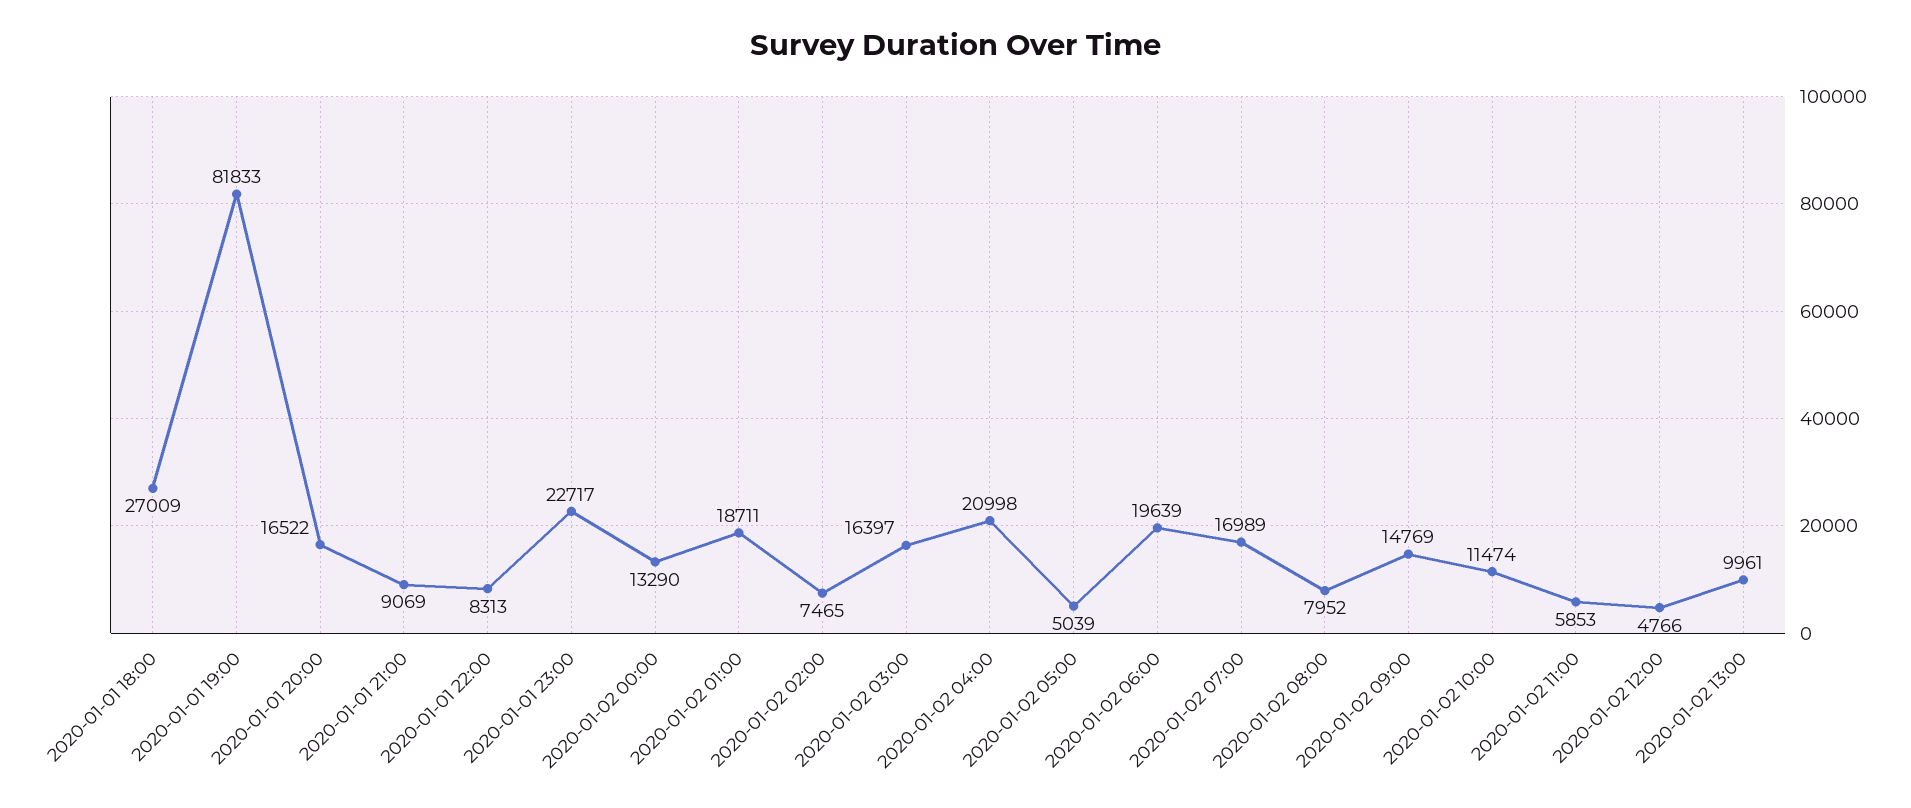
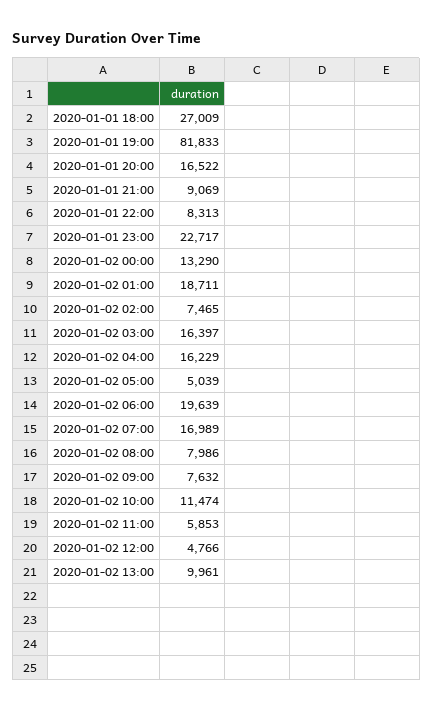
  {
    "2020-01-01 18:00": 27009,
    "2020-01-01 19:00": 81833,
    "2020-01-01 20:00": 16522,
    "2020-01-01 21:00": 9069,
    "2020-01-01 22:00": 8313,
    "2020-01-01 23:00": 22717,
    "2020-01-02 00:00": 13290,
    "2020-01-02 01:00": 18711,
    "2020-01-02 02:00": 7465,
    "2020-01-02 03:00": 16397,
-   "2020-01-02 04:00": 20998,
+   "2020-01-02 04:00": 16229,
    "2020-01-02 05:00": 5039,
    "2020-01-02 06:00": 19639,
    "2020-01-02 07:00": 16989,
-   "2020-01-02 08:00": 7952,
+   "2020-01-02 08:00": 7986,
-   "2020-01-02 09:00": 14769,
+   "2020-01-02 09:00": 7632,
    "2020-01-02 10:00": 11474,
    "2020-01-02 11:00": 5853,
    "2020-01-02 12:00": 4766,
    "2020-01-02 13:00": 9961
  }

